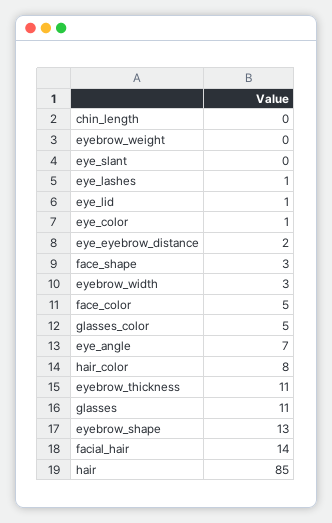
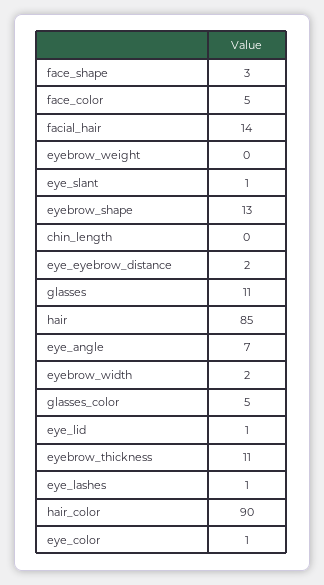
  {
    "chin_length": 0,
    "eyebrow_weight": 0,
-   "eye_slant": 0,
+   "eye_slant": 1,
    "eye_lashes": 1,
    "eye_lid": 1,
    "eye_color": 1,
    "eye_eyebrow_distance": 2,
    "face_shape": 3,
-   "eyebrow_width": 3,
+   "eyebrow_width": 2,
    "face_color": 5,
    "glasses_color": 5,
    "eye_angle": 7,
-   "hair_color": 8,
+   "hair_color": 90,
    "eyebrow_thickness": 11,
    "glasses": 11,
    "eyebrow_shape": 13,
    "facial_hair": 14,
    "hair": 85
  }

